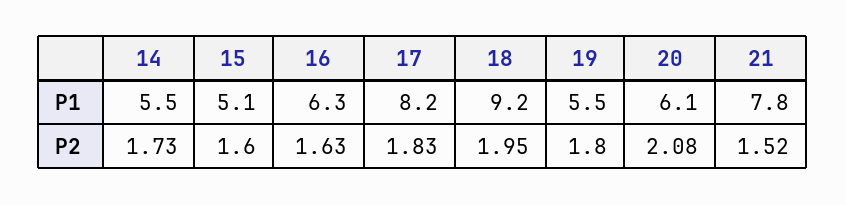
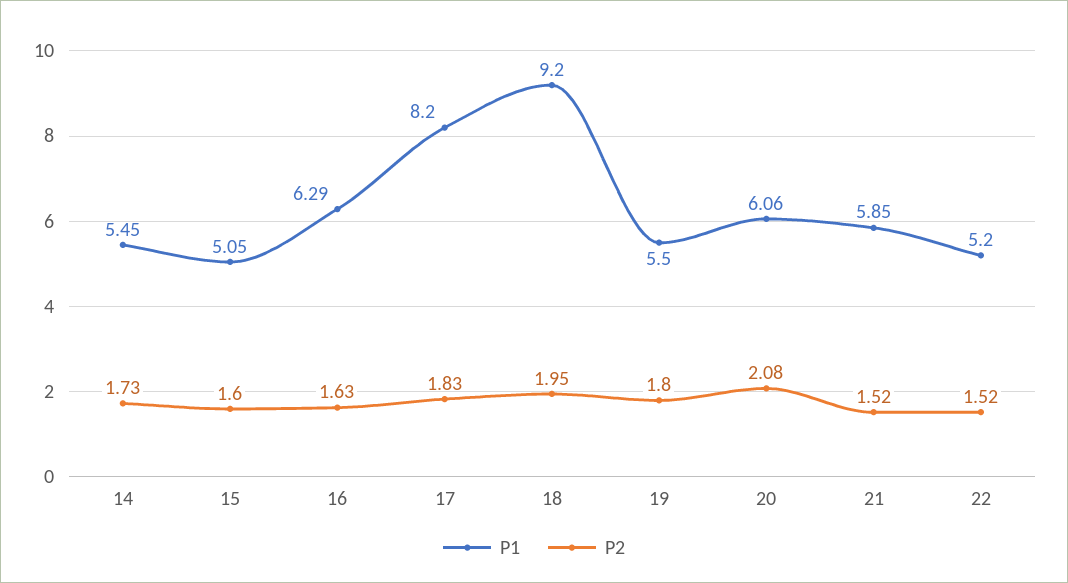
  {
    "P1": {
      "14": 5.45,
      "15": 5.05,
      "16": 6.29,
      "17": 8.2,
      "18": 9.2,
      "19": 5.5,
      "20": 6.06,
-     "21": 7.8
+     "21": 5.85,
+     "22": 5.2
    },
    "P2": {
      "14": 1.73,
      "15": 1.6,
      "16": 1.63,
      "17": 1.83,
      "18": 1.95,
      "19": 1.8,
      "20": 2.08,
-     "21": 1.52
+     "21": 1.52,
+     "22": 1.52
    }
  }

